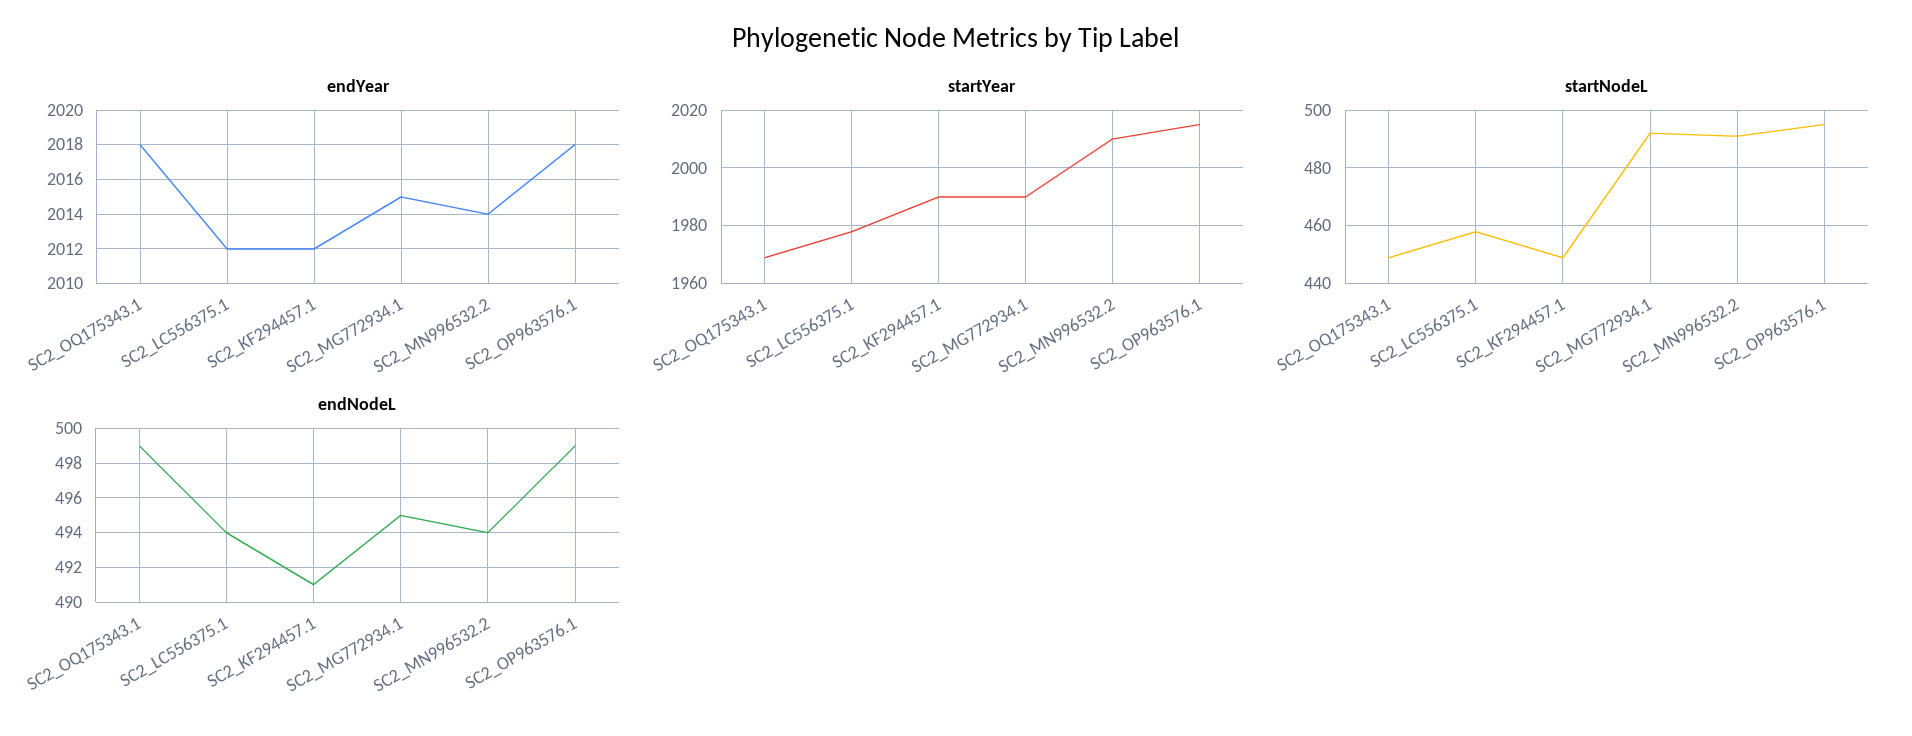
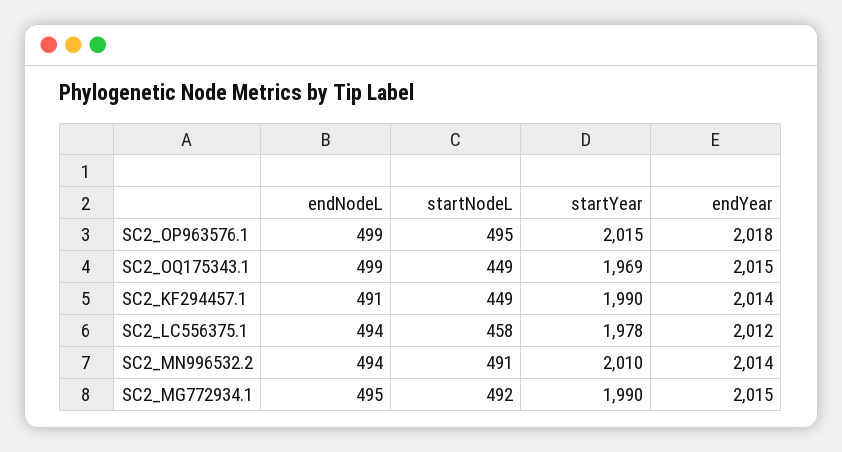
  {
    "endYear": {
-     "SC2_OQ175343.1": 2018,
+     "SC2_OQ175343.1": 2015,
      "SC2_LC556375.1": 2012,
-     "SC2_KF294457.1": 2012,
+     "SC2_KF294457.1": 2014,
      "SC2_MG772934.1": 2015,
      "SC2_MN996532.2": 2014,
      "SC2_OP963576.1": 2018
    },
    "startYear": {
      "SC2_OQ175343.1": 1969,
      "SC2_LC556375.1": 1978,
      "SC2_KF294457.1": 1990,
      "SC2_MG772934.1": 1990,
      "SC2_MN996532.2": 2010,
      "SC2_OP963576.1": 2015
    },
    "startNodeL": {
      "SC2_OQ175343.1": 449,
      "SC2_LC556375.1": 458,
      "SC2_KF294457.1": 449,
      "SC2_MG772934.1": 492,
      "SC2_MN996532.2": 491,
      "SC2_OP963576.1": 495
    },
    "endNodeL": {
      "SC2_OQ175343.1": 499,
      "SC2_LC556375.1": 494,
      "SC2_KF294457.1": 491,
      "SC2_MG772934.1": 495,
      "SC2_MN996532.2": 494,
      "SC2_OP963576.1": 499
    }
  }

